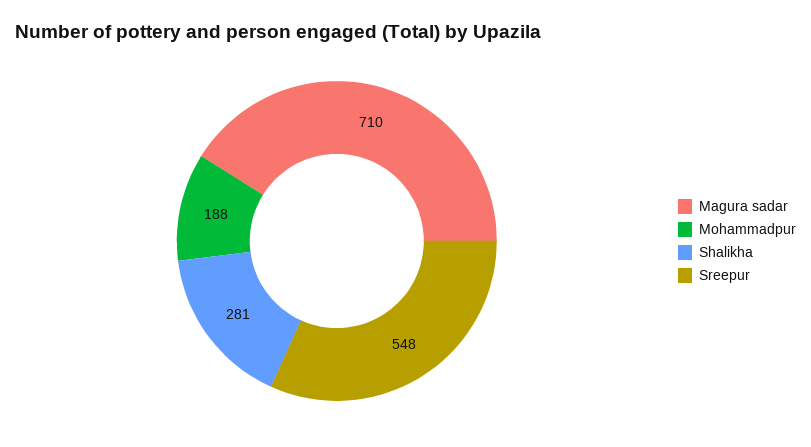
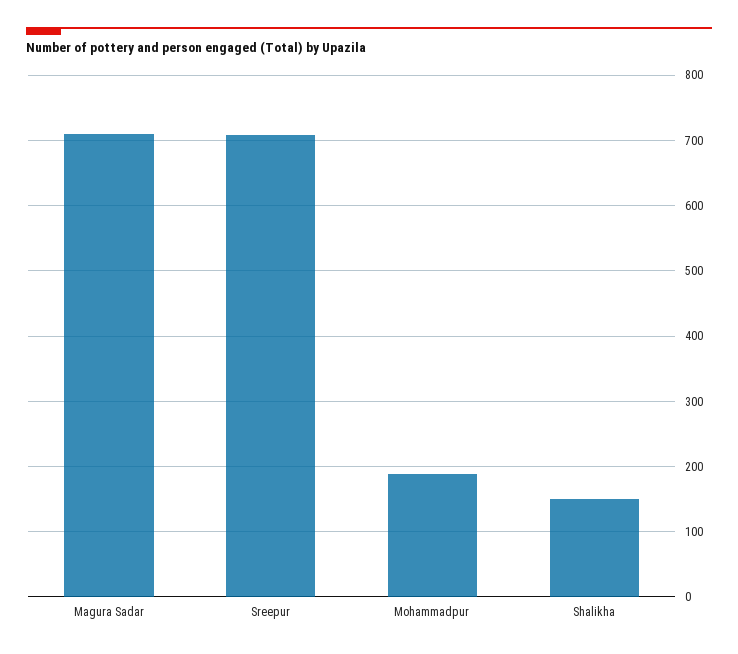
  {
    "Magura sadar": 710,
    "Mohammadpur": 188,
-   "Shalikha": 281,
+   "Shalikha": 150,
-   "Sreepur": 548
+   "Sreepur": 710
  }

